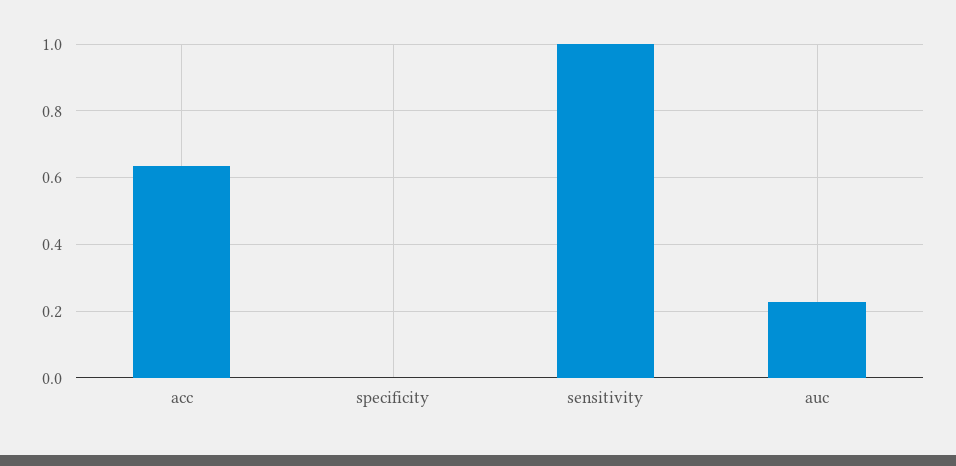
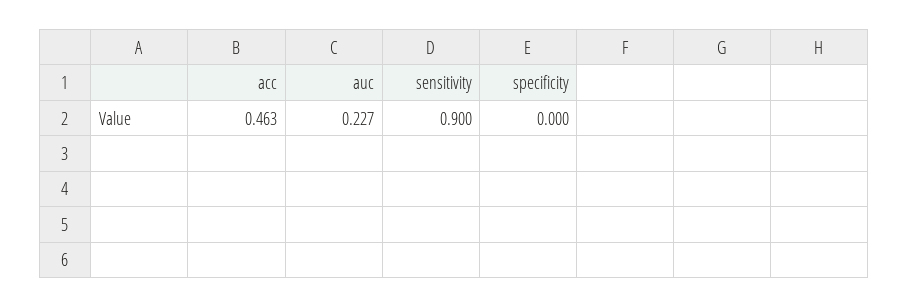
  {
-   "acc": 0.64,
+   "acc": 0.463,
    "specificity": 0,
-   "sensitivity": 1,
+   "sensitivity": 0.9,
    "auc": 0.227
  }

